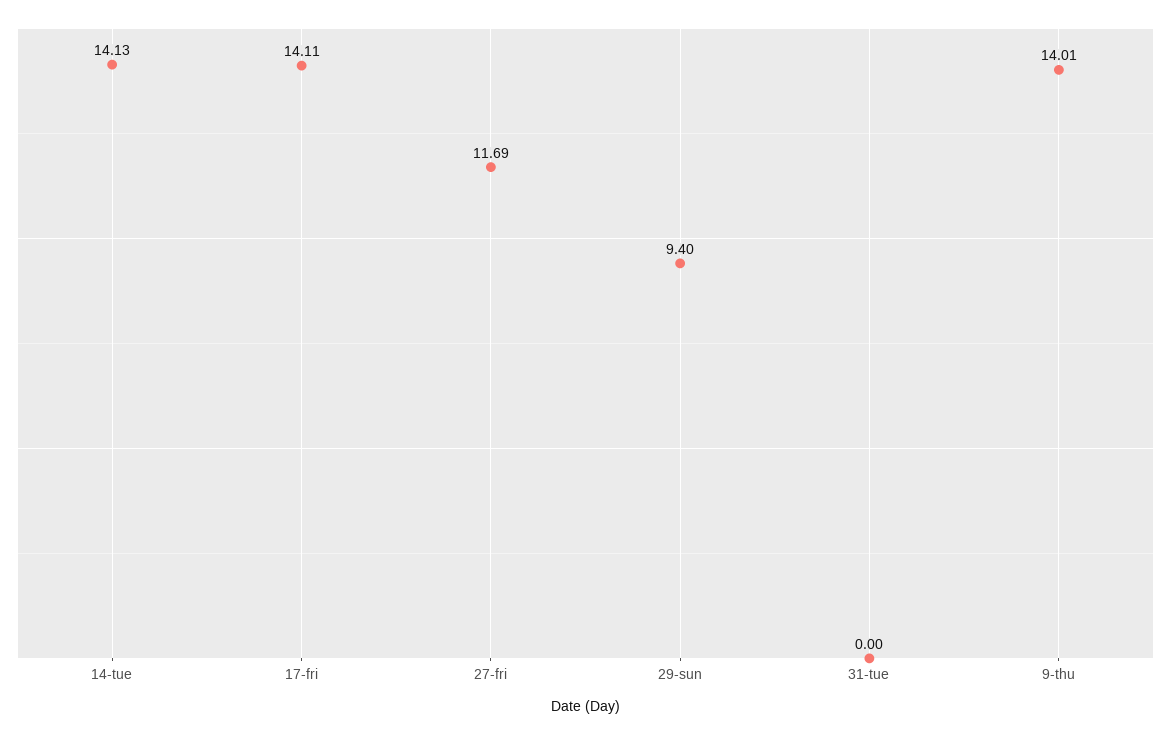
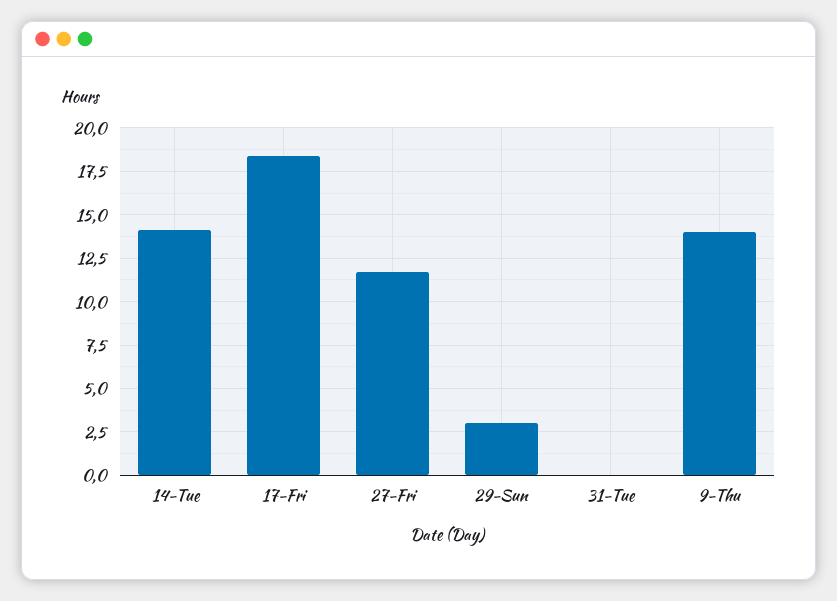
  {
    "14-tue": 14.13,
-   "17-fri": 14.11,
+   "17-fri": 18.5,
    "27-fri": 11.69,
-   "29-sun": 9.4,
+   "29-sun": 3,
    "31-tue": 0,
    "9-thu": 14.01
  }

